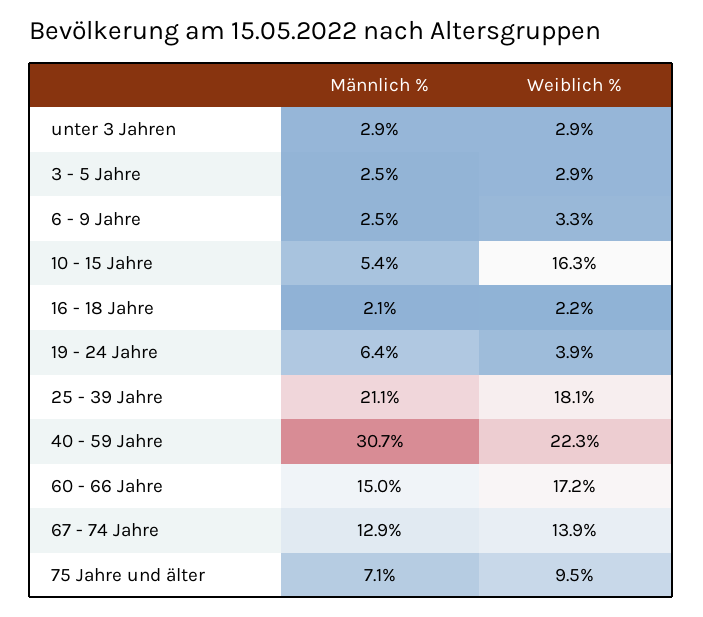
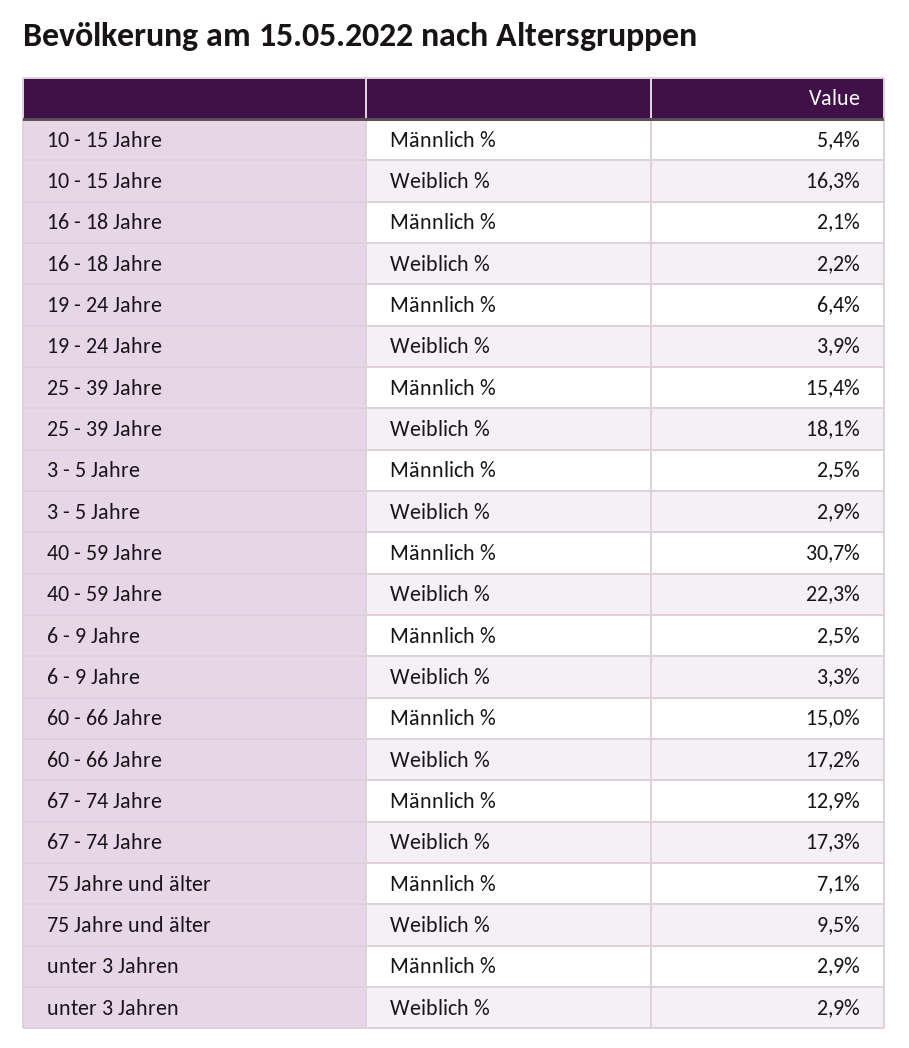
  {
    "Männlich %": {
      "unter 3 Jahren": 2.9,
      "3 - 5 Jahre": 2.5,
      "6 - 9 Jahre": 2.5,
      "10 - 15 Jahre": 5.4,
      "16 - 18 Jahre": 2.1,
      "19 - 24 Jahre": 6.4,
-     "25 - 39 Jahre": 21.1,
+     "25 - 39 Jahre": 15.4,
      "40 - 59 Jahre": 30.7,
      "60 - 66 Jahre": 15,
      "67 - 74 Jahre": 12.9,
      "75 Jahre und älter": 7.1
    },
    "Weiblich %": {
      "unter 3 Jahren": 2.9,
      "3 - 5 Jahre": 2.9,
      "6 - 9 Jahre": 3.3,
      "10 - 15 Jahre": 16.3,
      "16 - 18 Jahre": 2.2,
      "19 - 24 Jahre": 3.9,
      "25 - 39 Jahre": 18.1,
      "40 - 59 Jahre": 22.3,
      "60 - 66 Jahre": 17.2,
-     "67 - 74 Jahre": 13.9,
+     "67 - 74 Jahre": 17.3,
      "75 Jahre und älter": 9.5
    }
  }

